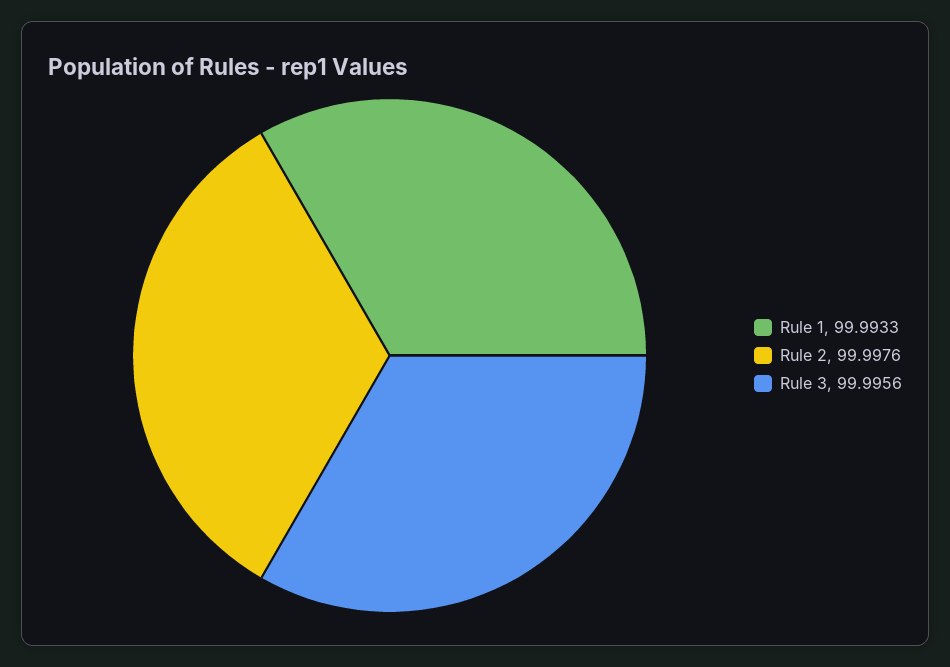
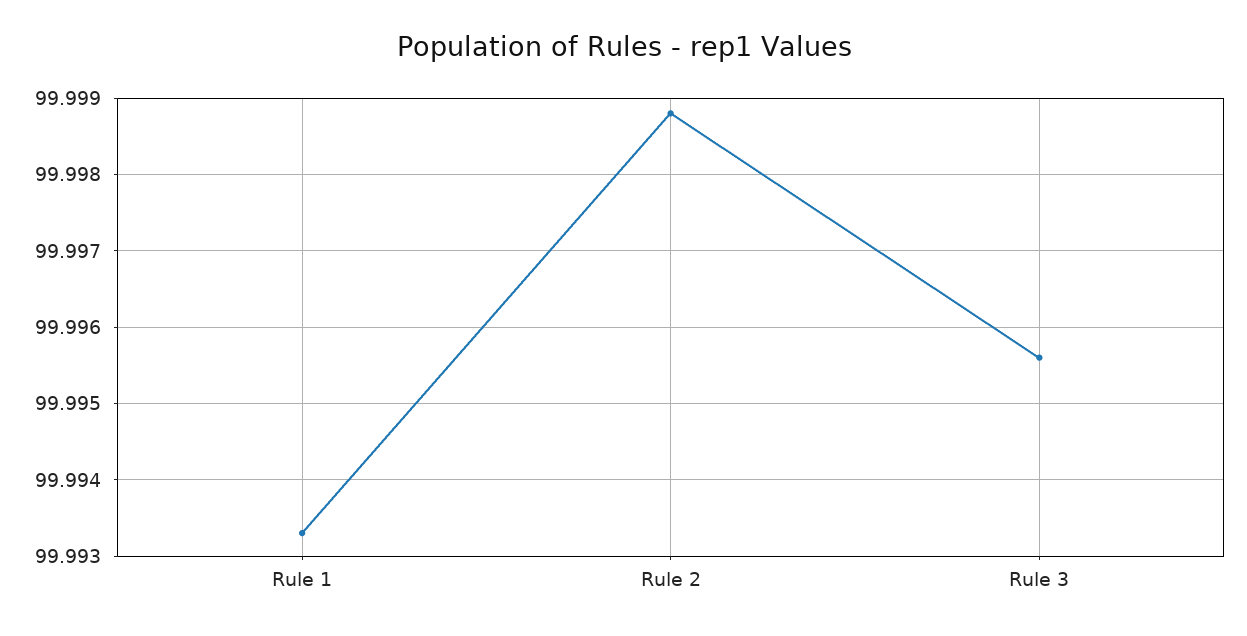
  {
    "Rule 1": 99.9933,
-   "Rule 2": 99.9976,
+   "Rule 2": 99.9988,
    "Rule 3": 99.9956
  }

